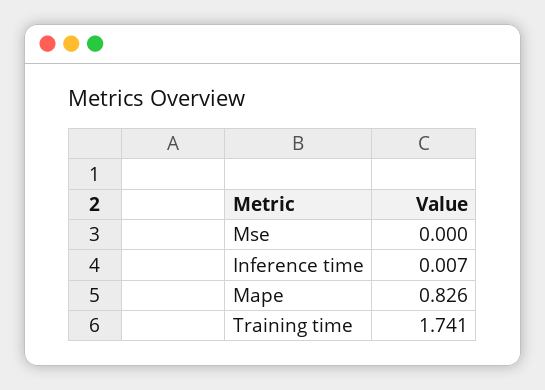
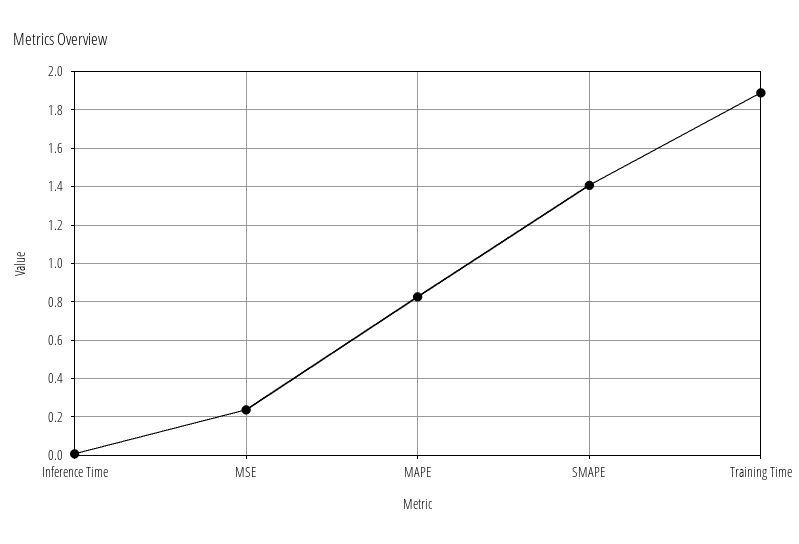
  {
-   "Mse": 0,
+   "Mse": 0.25,
    "Inference time": 0.007,
    "Mape": 0.826,
-   "Training time": 1.741
+   "Training time": 1.9,
+   "SMAPE": 1.4
  }

